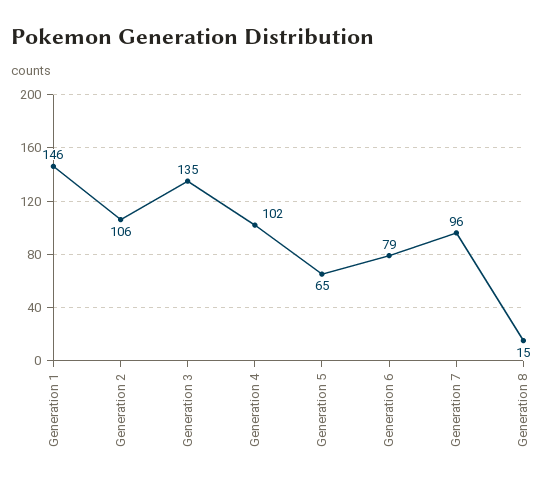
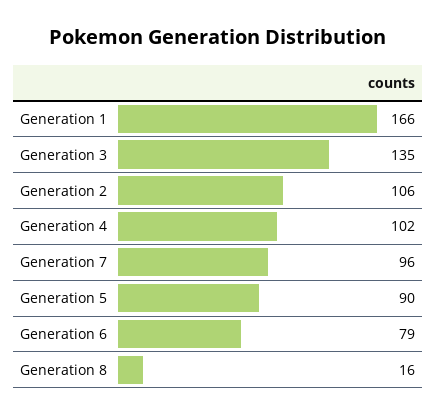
  {
-   "Generation 1": 146,
+   "Generation 1": 166,
    "Generation 2": 106,
    "Generation 3": 135,
    "Generation 4": 102,
-   "Generation 5": 65,
+   "Generation 5": 90,
    "Generation 6": 79,
    "Generation 7": 96,
-   "Generation 8": 15
+   "Generation 8": 16
  }

